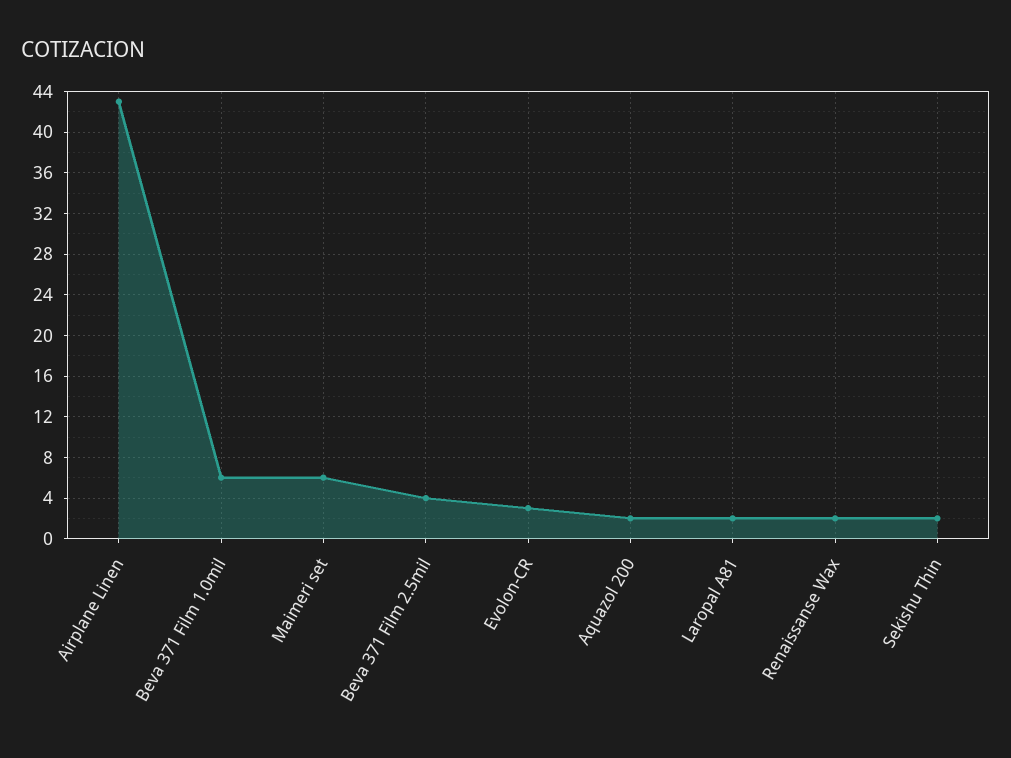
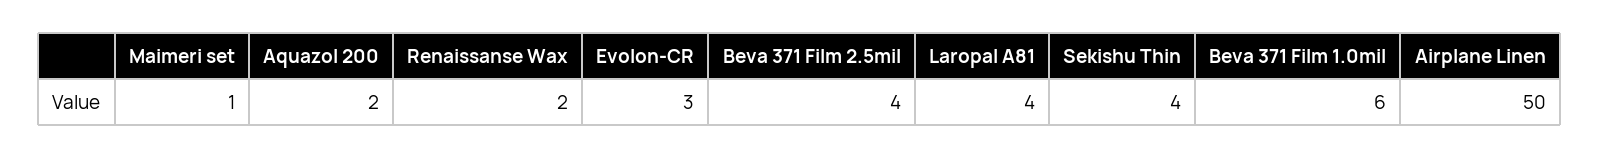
  {
-   "Airplane Linen": 43,
+   "Airplane Linen": 50,
    "Beva 371 Film 1.0mil": 6,
-   "Maimeri set": 6,
+   "Maimeri set": 1,
    "Beva 371 Film 2.5mil": 4,
    "Evolon-CR": 3,
    "Aquazol 200": 2,
-   "Laropal A81": 2,
+   "Laropal A81": 4,
    "Renaissanse Wax": 2,
-   "Sekishu Thin": 2
+   "Sekishu Thin": 4
  }

